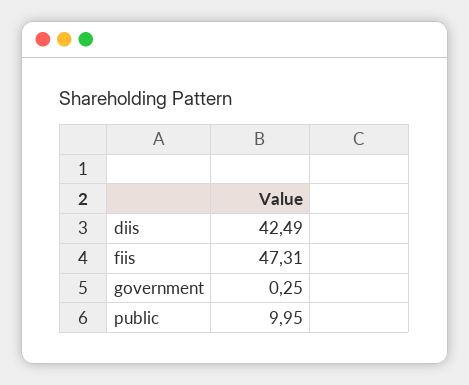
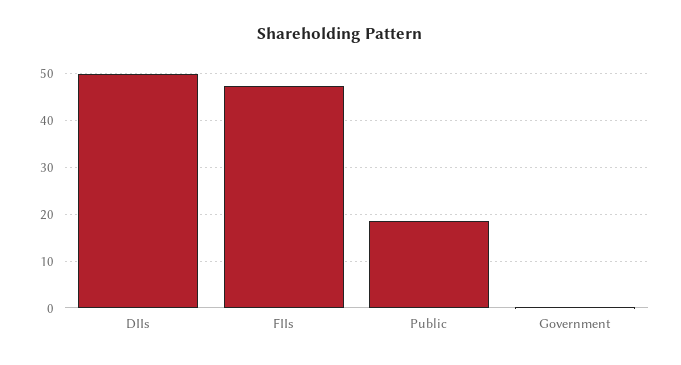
  {
-   "diis": 42.49,
+   "diis": 50,
    "fiis": 47.31,
    "government": 0.25,
-   "public": 9.95
+   "public": 18
  }

